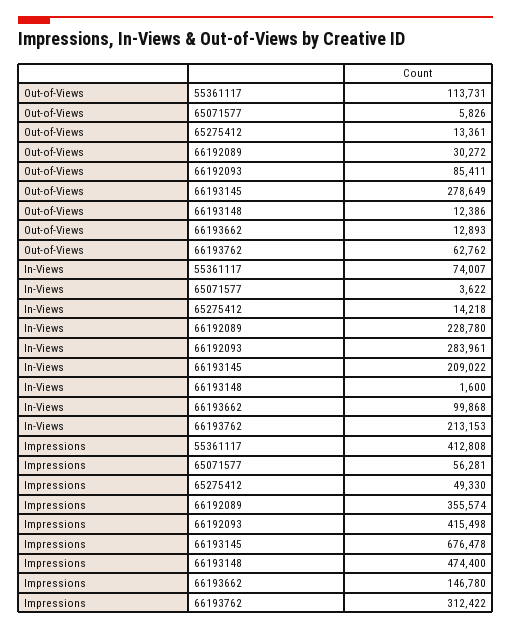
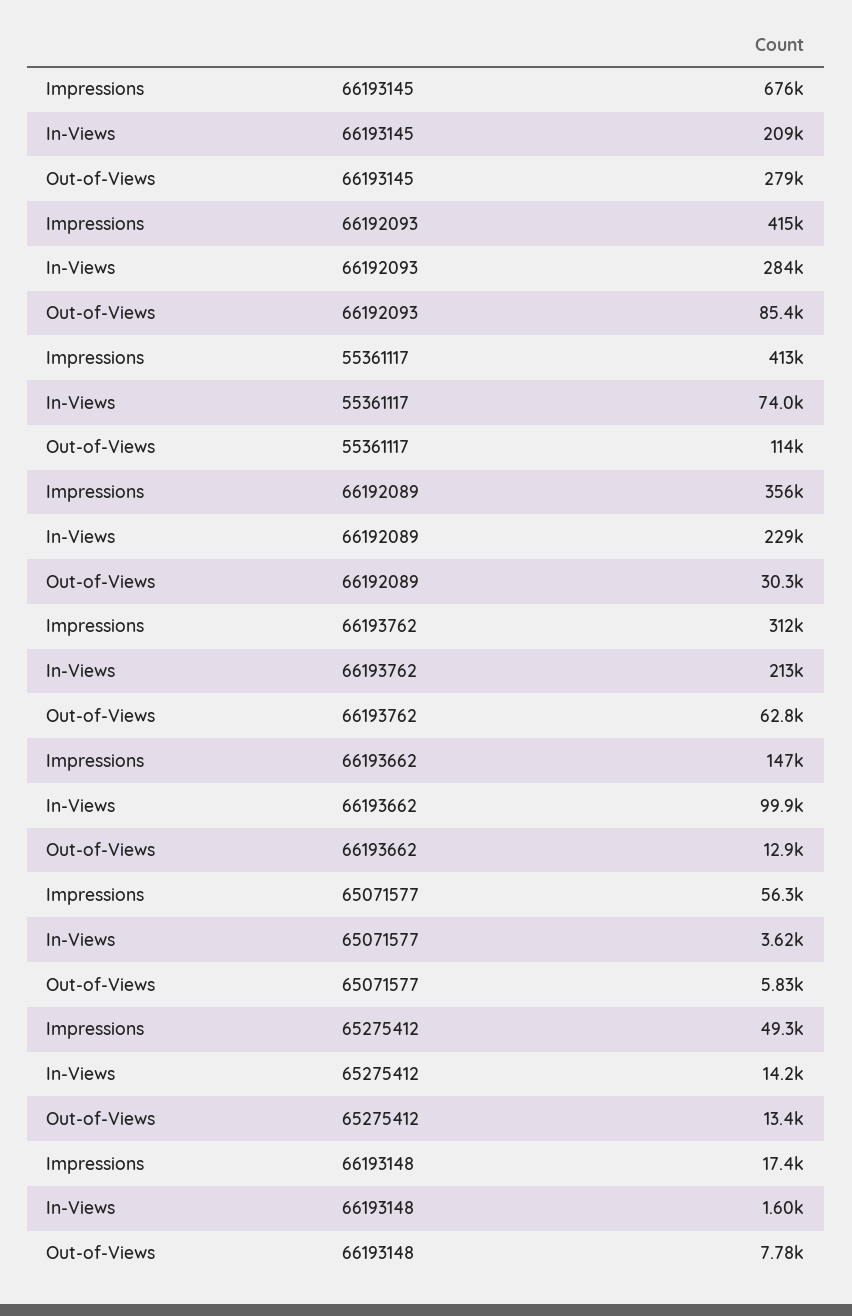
  {
    "Out-of-Views": {
      "55361117": 113731,
      "65071577": 5826,
      "65275412": 13361,
      "66192089": 30272,
      "66192093": 85411,
      "66193145": 278649,
-     "66193148": 12386,
+     "66193148": 7780,
      "66193662": 12893,
      "66193762": 62762
    },
    "In-Views": {
      "55361117": 74007,
      "65071577": 3622,
      "65275412": 14218,
      "66192089": 228780,
      "66192093": 283961,
      "66193145": 209022,
      "66193148": 1600,
      "66193662": 99868,
      "66193762": 213153
    },
    "Impressions": {
      "55361117": 412808,
      "65071577": 56281,
      "65275412": 49330,
      "66192089": 355574,
      "66192093": 415498,
      "66193145": 676478,
-     "66193148": 474400,
+     "66193148": 17400,
      "66193662": 146780,
      "66193762": 312422
    }
  }

